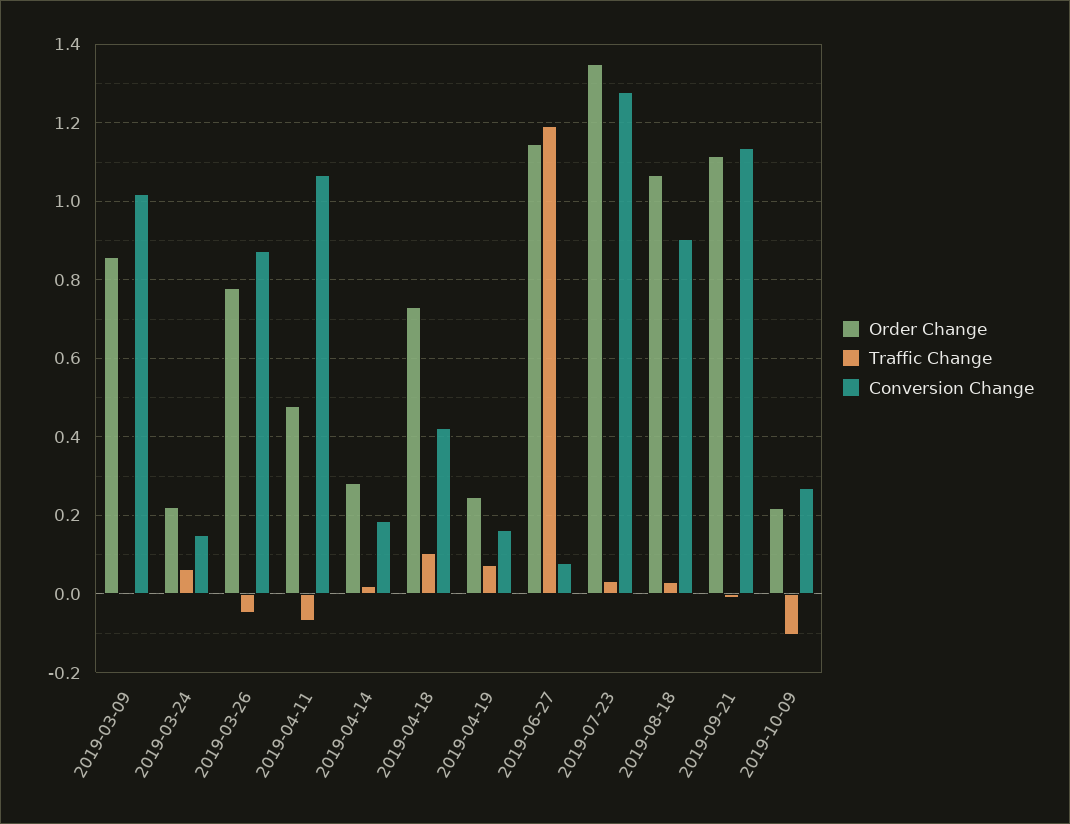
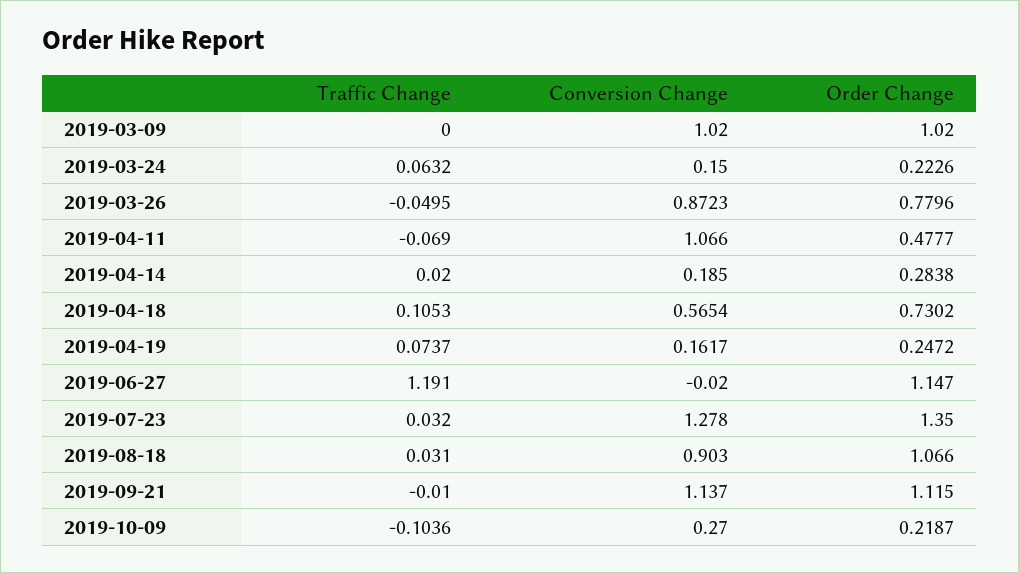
  {
    "Order Change": {
-     "2019-03-09": 0.86,
+     "2019-03-09": 1.02,
      "2019-03-24": 0.2226,
      "2019-03-26": 0.7796,
      "2019-04-11": 0.4777,
      "2019-04-14": 0.2838,
      "2019-04-18": 0.7302,
      "2019-04-19": 0.2472,
      "2019-06-27": 1.147,
      "2019-07-23": 1.35,
      "2019-08-18": 1.066,
      "2019-09-21": 1.115,
      "2019-10-09": 0.2187
    },
    "Traffic Change": {
      "2019-03-09": 0,
      "2019-03-24": 0.0632,
      "2019-03-26": -0.0495,
      "2019-04-11": -0.069,
      "2019-04-14": 0.02,
      "2019-04-18": 0.1053,
      "2019-04-19": 0.0737,
      "2019-06-27": 1.191,
      "2019-07-23": 0.032,
      "2019-08-18": 0.031,
      "2019-09-21": -0.01,
      "2019-10-09": -0.1036
    },
    "Conversion Change": {
      "2019-03-09": 1.02,
      "2019-03-24": 0.15,
      "2019-03-26": 0.8723,
      "2019-04-11": 1.066,
      "2019-04-14": 0.185,
-     "2019-04-18": 0.42,
+     "2019-04-18": 0.5654,
      "2019-04-19": 0.1617,
-     "2019-06-27": 0.08,
+     "2019-06-27": -0.02,
      "2019-07-23": 1.278,
      "2019-08-18": 0.903,
      "2019-09-21": 1.137,
      "2019-10-09": 0.27
    }
  }

